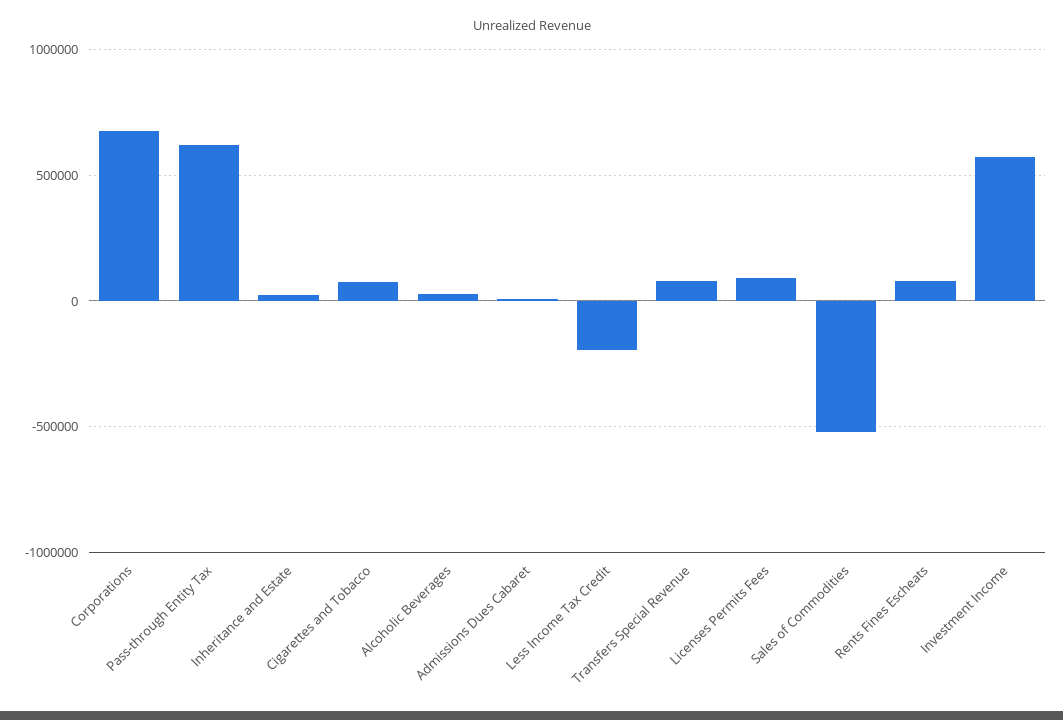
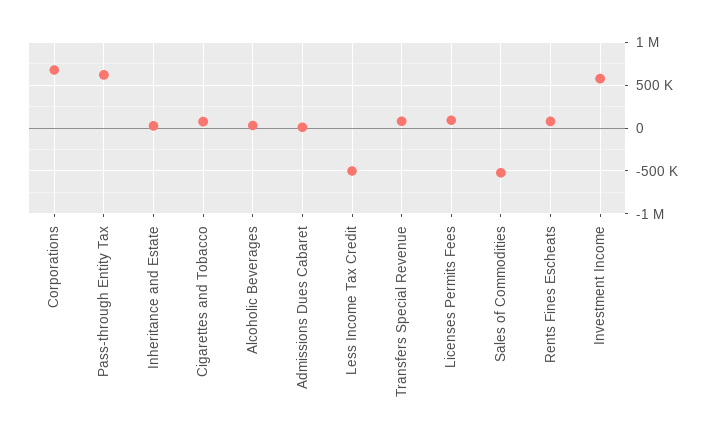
  {
    "Corporations": 700000,
    "Pass-through Entity Tax": 600000,
    "Inheritance and Estate": 0,
    "Cigarettes and Tobacco": 50000,
    "Alcoholic Beverages": 50000,
    "Admissions Dues Cabaret": 0,
-   "Less Income Tax Credit": -200000,
+   "Less Income Tax Credit": -500000,
    "Transfers Special Revenue": 100000,
    "Licenses Permits Fees": 100000,
    "Sales of Commodities": -500000,
    "Rents Fines Escheats": 100000,
    "Investment Income": 550000
  }

